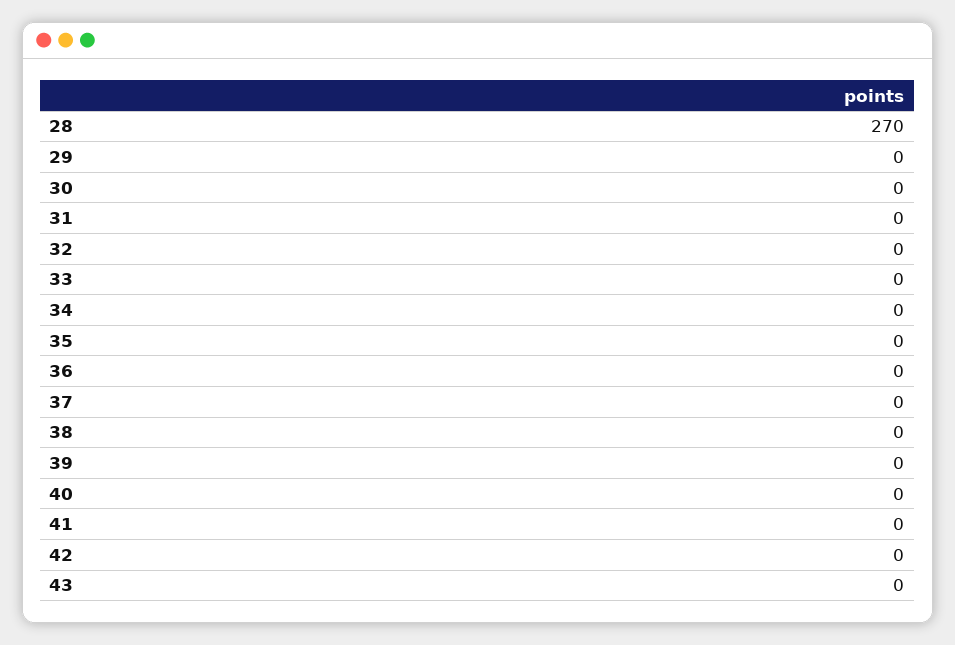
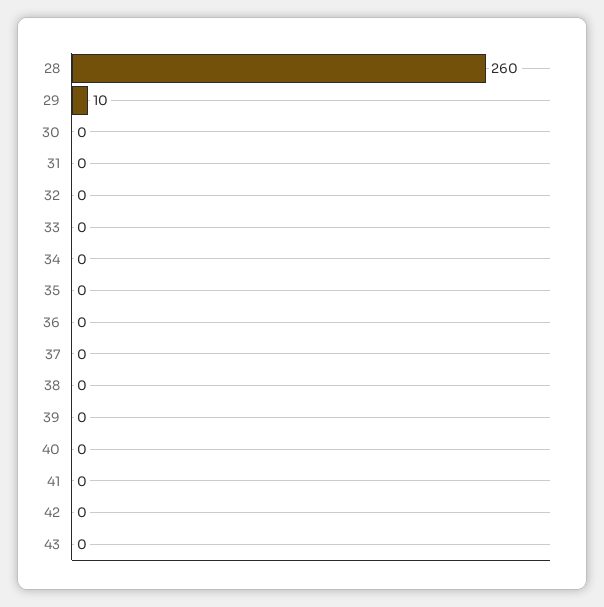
  {
-   "28": 270,
+   "28": 260,
-   "29": 0,
+   "29": 10,
    "30": 0,
    "31": 0,
    "32": 0,
    "33": 0,
    "34": 0,
    "35": 0,
    "36": 0,
    "37": 0,
    "38": 0,
    "39": 0,
    "40": 0,
    "41": 0,
    "42": 0,
    "43": 0
  }

